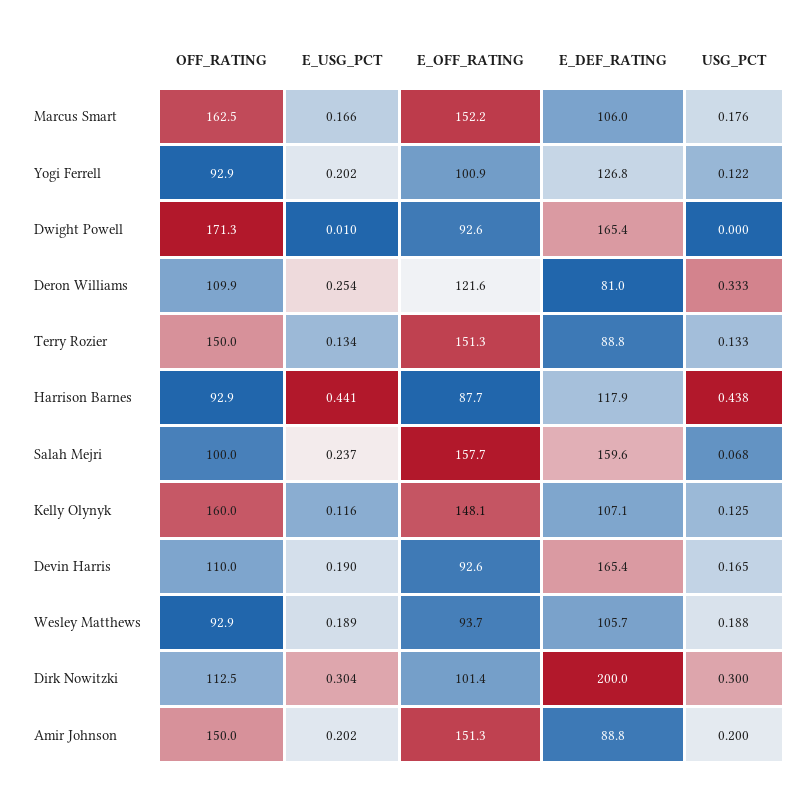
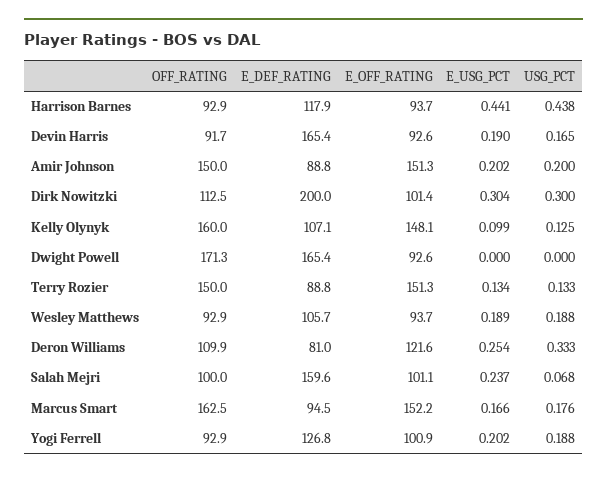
  {
    "OFF_RATING": {
      "Marcus Smart": 162.5,
      "Yogi Ferrell": 92.9,
      "Dwight Powell": 171.3,
      "Deron Williams": 109.9,
      "Terry Rozier": 150,
      "Harrison Barnes": 92.9,
      "Salah Mejri": 100,
      "Kelly Olynyk": 160,
-     "Devin Harris": 110,
+     "Devin Harris": 91.7,
      "Wesley Matthews": 92.9,
      "Dirk Nowitzki": 112.5,
      "Amir Johnson": 150
    },
    "E_USG_PCT": {
      "Marcus Smart": 0.166,
      "Yogi Ferrell": 0.202,
-     "Dwight Powell": 0.01,
+     "Dwight Powell": 0,
      "Deron Williams": 0.254,
      "Terry Rozier": 0.134,
      "Harrison Barnes": 0.441,
      "Salah Mejri": 0.237,
-     "Kelly Olynyk": 0.116,
+     "Kelly Olynyk": 0.099,
      "Devin Harris": 0.19,
      "Wesley Matthews": 0.189,
      "Dirk Nowitzki": 0.304,
      "Amir Johnson": 0.202
    },
    "E_OFF_RATING": {
      "Marcus Smart": 152.2,
      "Yogi Ferrell": 100.9,
      "Dwight Powell": 92.6,
      "Deron Williams": 121.6,
      "Terry Rozier": 151.3,
-     "Harrison Barnes": 87.7,
+     "Harrison Barnes": 93.7,
-     "Salah Mejri": 157.7,
+     "Salah Mejri": 101.1,
      "Kelly Olynyk": 148.1,
      "Devin Harris": 92.6,
      "Wesley Matthews": 93.7,
      "Dirk Nowitzki": 101.4,
      "Amir Johnson": 151.3
    },
    "E_DEF_RATING": {
-     "Marcus Smart": 106,
+     "Marcus Smart": 94.5,
      "Yogi Ferrell": 126.8,
      "Dwight Powell": 165.4,
      "Deron Williams": 81,
      "Terry Rozier": 88.8,
      "Harrison Barnes": 117.9,
      "Salah Mejri": 159.6,
      "Kelly Olynyk": 107.1,
      "Devin Harris": 165.4,
      "Wesley Matthews": 105.7,
      "Dirk Nowitzki": 200,
      "Amir Johnson": 88.8
    },
    "USG_PCT": {
      "Marcus Smart": 0.176,
-     "Yogi Ferrell": 0.122,
+     "Yogi Ferrell": 0.188,
      "Dwight Powell": 0,
      "Deron Williams": 0.333,
      "Terry Rozier": 0.133,
      "Harrison Barnes": 0.438,
      "Salah Mejri": 0.068,
      "Kelly Olynyk": 0.125,
      "Devin Harris": 0.165,
      "Wesley Matthews": 0.188,
      "Dirk Nowitzki": 0.3,
      "Amir Johnson": 0.2
    }
  }

